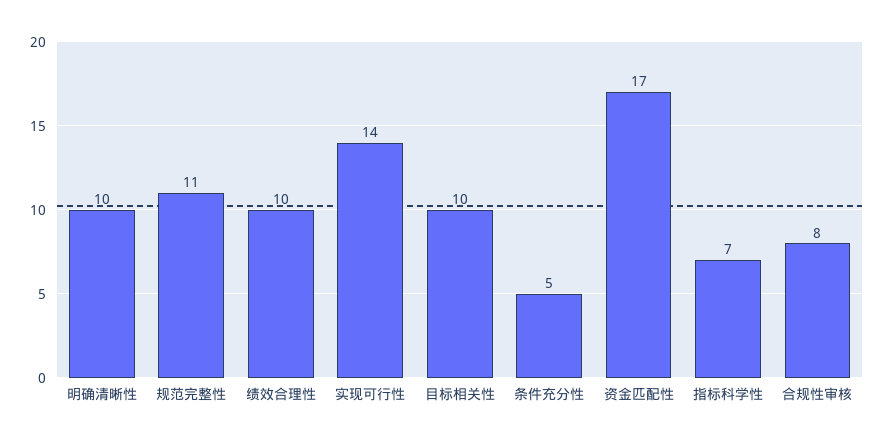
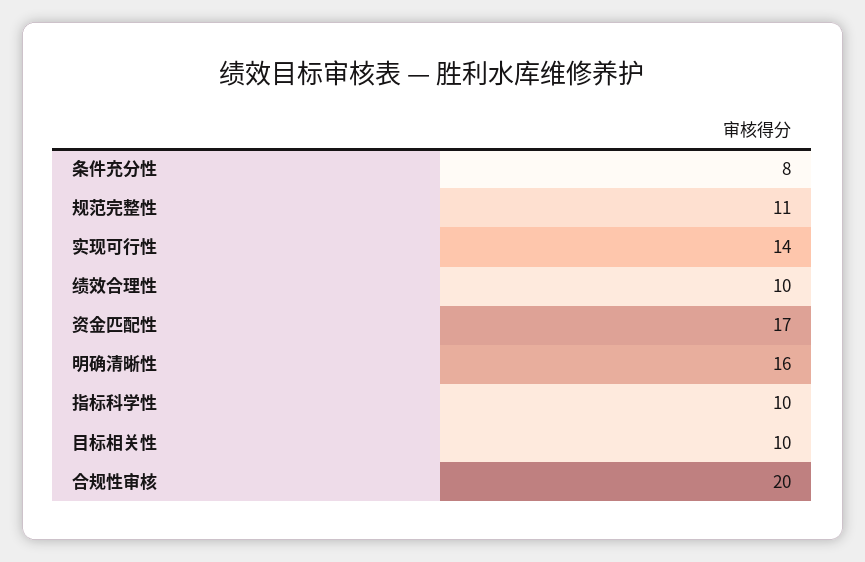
  {
-   "明确清晰性": 10,
+   "明确清晰性": 16,
    "规范完整性": 11,
    "绩效合理性": 10,
    "实现可行性": 14,
    "目标相关性": 10,
-   "条件充分性": 5,
+   "条件充分性": 8,
    "资金匹配性": 17,
-   "指标科学性": 7,
+   "指标科学性": 10,
-   "合规性审核": 8
+   "合规性审核": 20
  }

